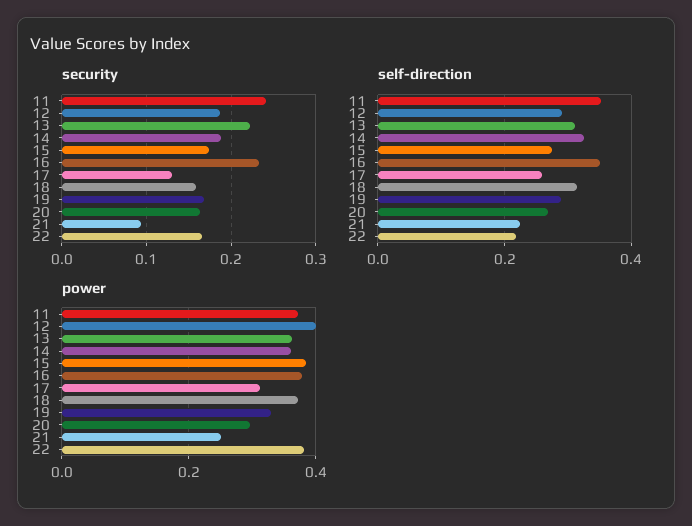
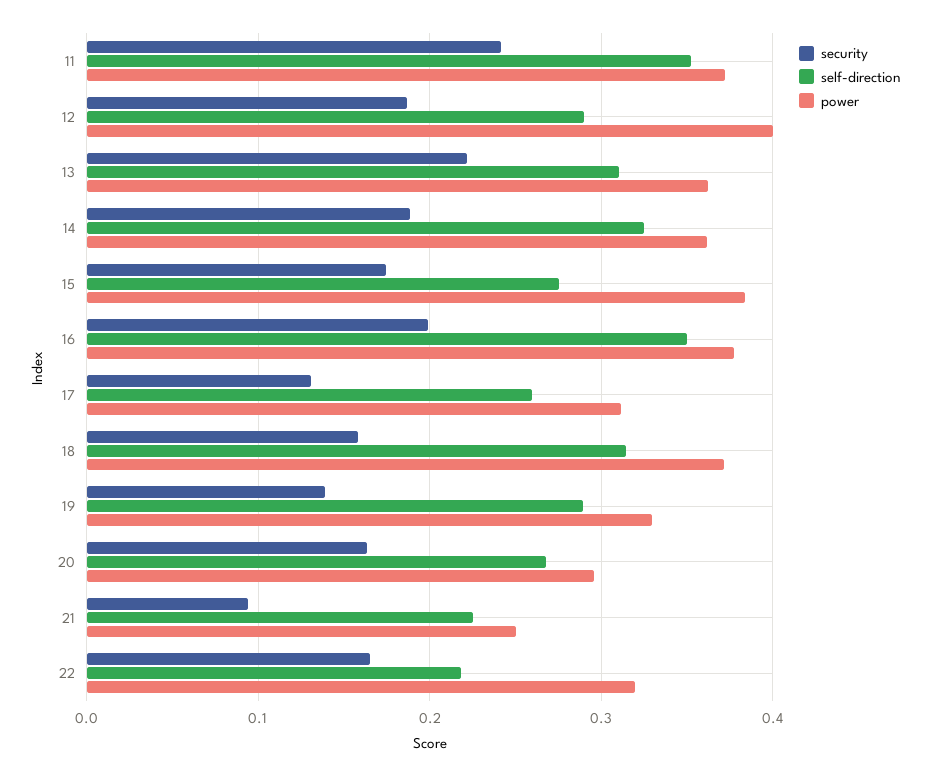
  {
    "security": {
      "11": 0.24,
      "12": 0.19,
      "13": 0.22,
      "14": 0.19,
      "15": 0.17,
-     "16": 0.23,
+     "16": 0.2,
      "17": 0.13,
      "18": 0.16,
-     "19": 0.17,
+     "19": 0.14,
      "20": 0.16,
      "21": 0.09,
      "22": 0.17
    },
    "self-direction": {
      "11": 0.35,
      "12": 0.29,
      "13": 0.31,
      "14": 0.32,
      "15": 0.28,
      "16": 0.35,
      "17": 0.26,
      "18": 0.31,
      "19": 0.29,
      "20": 0.27,
      "21": 0.23,
      "22": 0.22
    },
    "power": {
      "11": 0.37,
      "12": 0.4,
      "13": 0.36,
      "14": 0.36,
      "15": 0.38,
      "16": 0.38,
      "17": 0.31,
      "18": 0.37,
      "19": 0.33,
      "20": 0.3,
      "21": 0.25,
-     "22": 0.38
+     "22": 0.32
    }
  }

